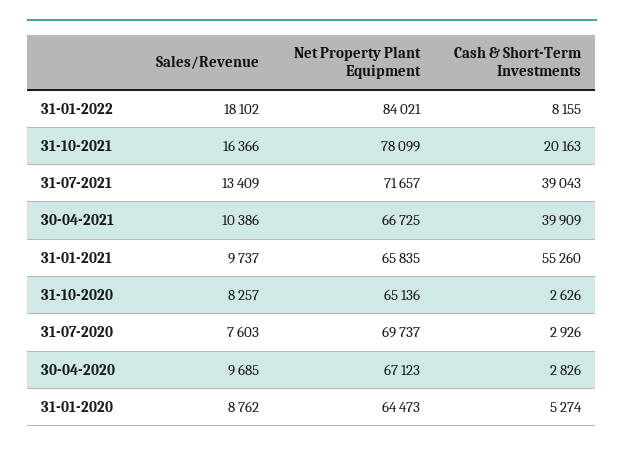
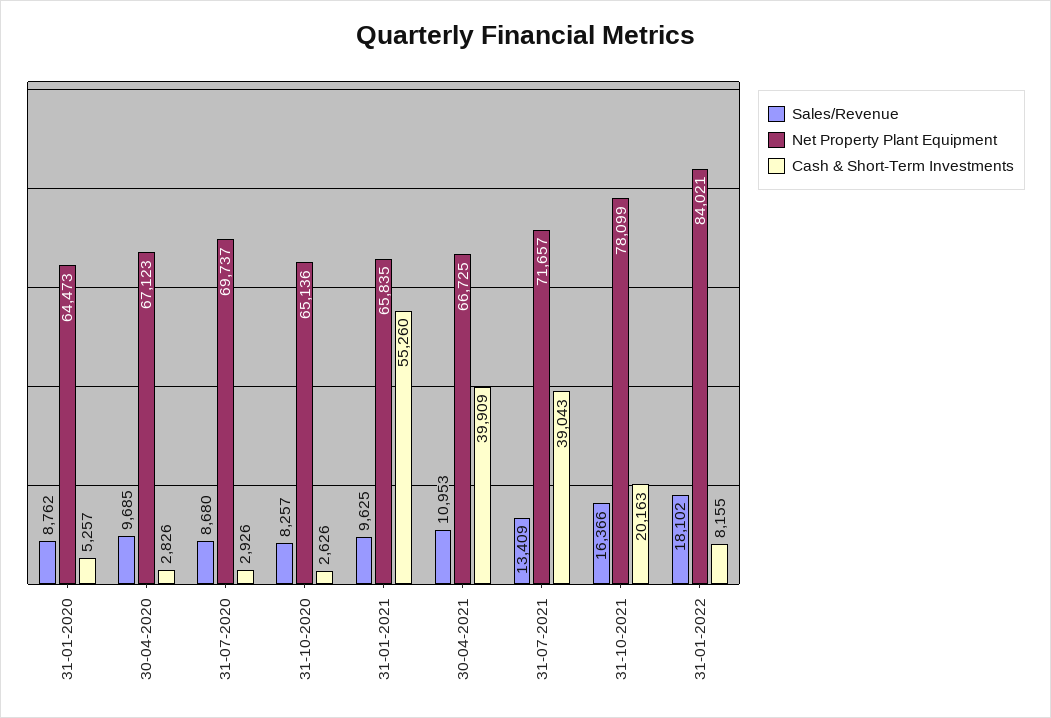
  {
    "Sales/Revenue": {
      "31-01-2022": 18102,
      "31-10-2021": 16366,
      "31-07-2021": 13409,
-     "30-04-2021": 10386,
+     "30-04-2021": 10953,
-     "31-01-2021": 9737,
+     "31-01-2021": 9625,
      "31-10-2020": 8257,
-     "31-07-2020": 7603,
+     "31-07-2020": 8680,
      "30-04-2020": 9685,
      "31-01-2020": 8762
    },
    "Net Property Plant Equipment": {
      "31-01-2022": 84021,
      "31-10-2021": 78099,
      "31-07-2021": 71657,
      "30-04-2021": 66725,
      "31-01-2021": 65835,
      "31-10-2020": 65136,
      "31-07-2020": 69737,
      "30-04-2020": 67123,
      "31-01-2020": 64473
    },
    "Cash & Short-Term Investments": {
      "31-01-2022": 8155,
      "31-10-2021": 20163,
      "31-07-2021": 39043,
      "30-04-2021": 39909,
      "31-01-2021": 55260,
      "31-10-2020": 2626,
      "31-07-2020": 2926,
      "30-04-2020": 2826,
-     "31-01-2020": 5274
+     "31-01-2020": 5257
    }
  }

